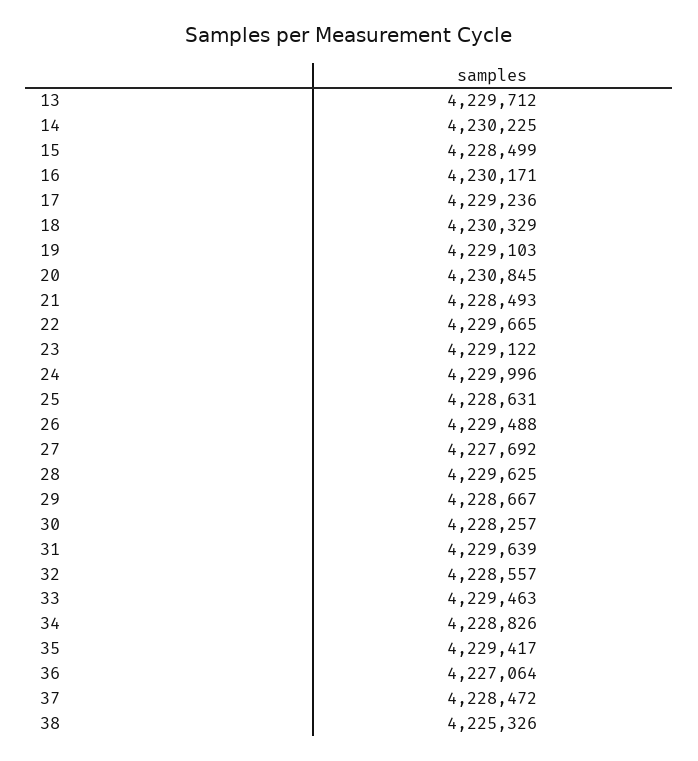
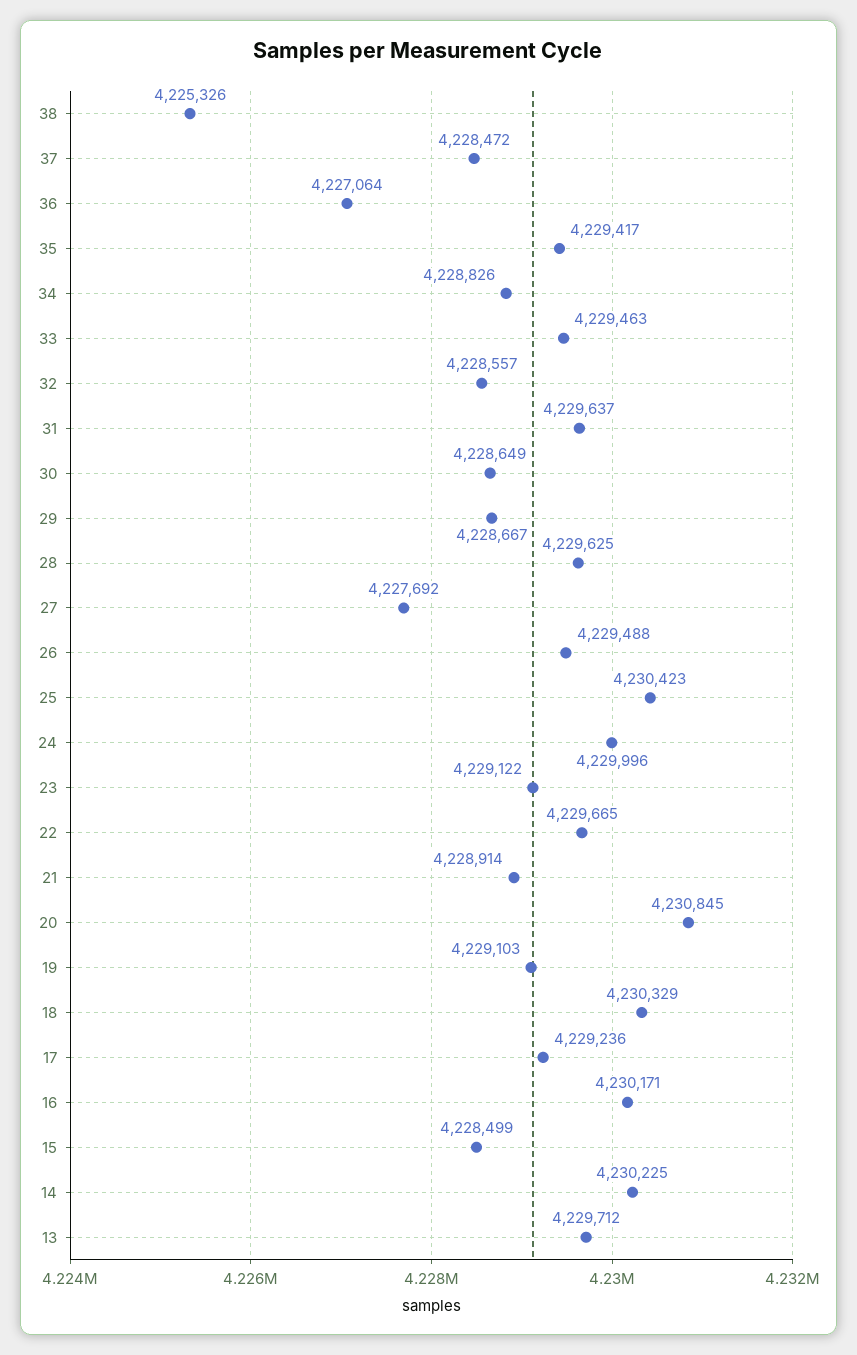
  {
    "13": 4229712,
    "14": 4230225,
    "15": 4228499,
    "16": 4230171,
    "17": 4229236,
    "18": 4230329,
    "19": 4229103,
    "20": 4230845,
-   "21": 4228493,
+   "21": 4228914,
    "22": 4229665,
    "23": 4229122,
    "24": 4229996,
-   "25": 4228631,
+   "25": 4230423,
    "26": 4229488,
    "27": 4227692,
    "28": 4229625,
    "29": 4228667,
-   "30": 4228257,
+   "30": 4228649,
-   "31": 4229639,
+   "31": 4229637,
    "32": 4228557,
    "33": 4229463,
    "34": 4228826,
    "35": 4229417,
    "36": 4227064,
    "37": 4228472,
    "38": 4225326
  }

